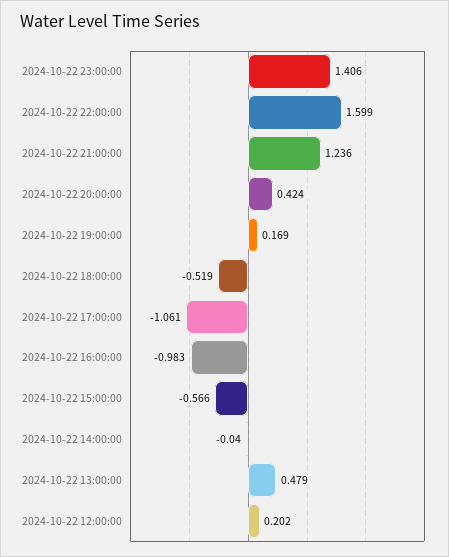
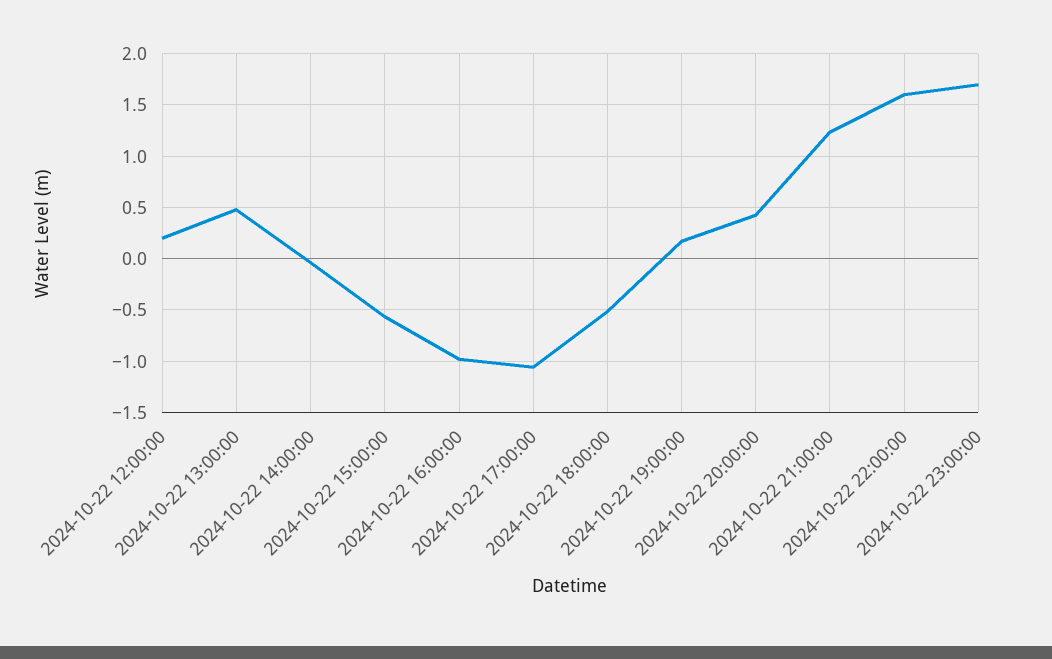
  {
-   "2024-10-22 23:00:00": 1.406,
+   "2024-10-22 23:00:00": 1.7,
    "2024-10-22 22:00:00": 1.599,
    "2024-10-22 21:00:00": 1.236,
    "2024-10-22 20:00:00": 0.424,
    "2024-10-22 19:00:00": 0.169,
    "2024-10-22 18:00:00": -0.519,
    "2024-10-22 17:00:00": -1.061,
    "2024-10-22 16:00:00": -0.983,
    "2024-10-22 15:00:00": -0.566,
    "2024-10-22 14:00:00": -0.04,
    "2024-10-22 13:00:00": 0.479,
    "2024-10-22 12:00:00": 0.202
  }

